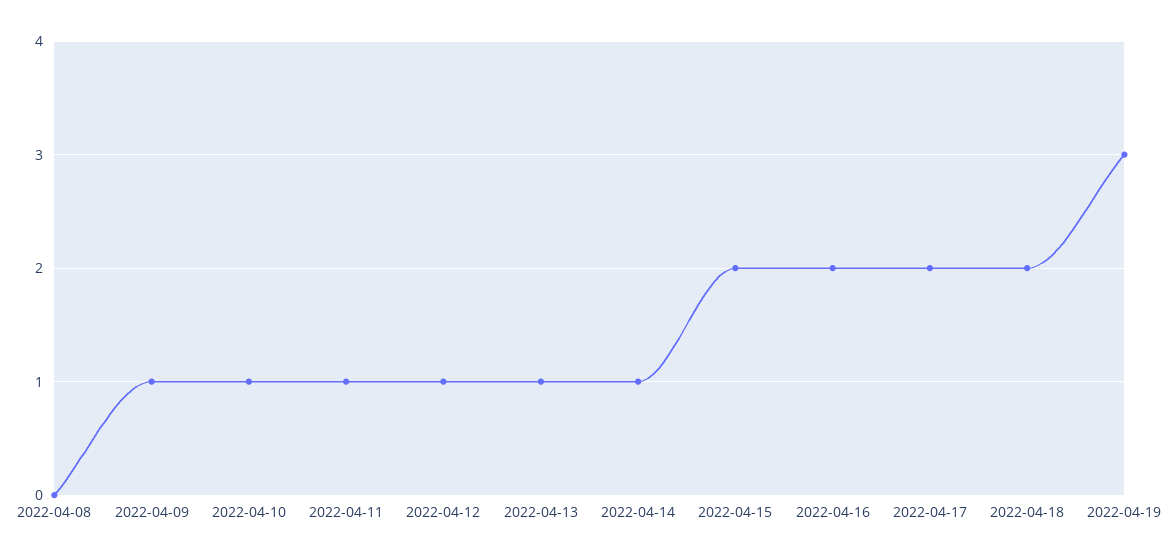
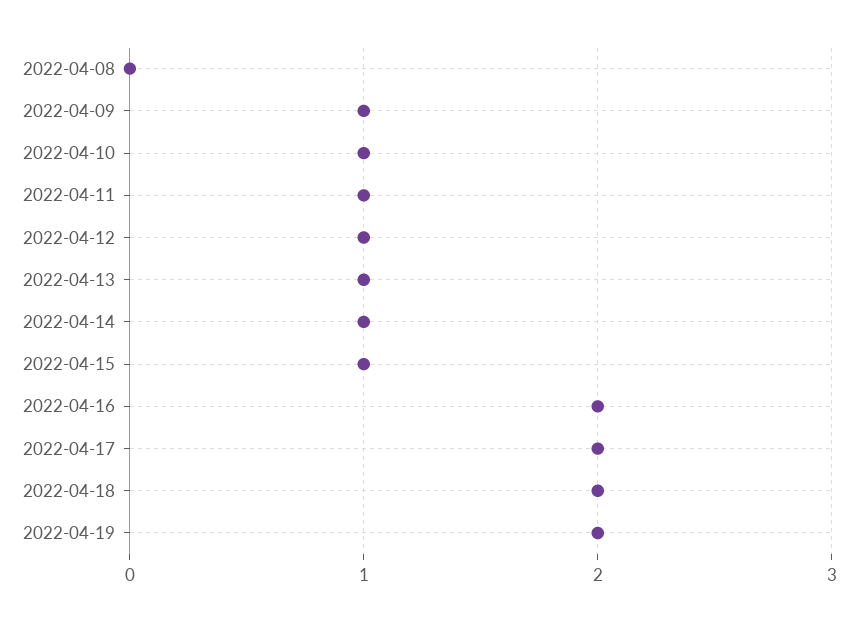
  {
    "2022-04-08": 0,
    "2022-04-09": 1,
    "2022-04-10": 1,
    "2022-04-11": 1,
    "2022-04-12": 1,
    "2022-04-13": 1,
    "2022-04-14": 1,
-   "2022-04-15": 2,
+   "2022-04-15": 1,
    "2022-04-16": 2,
    "2022-04-17": 2,
    "2022-04-18": 2,
-   "2022-04-19": 3
+   "2022-04-19": 2
  }

